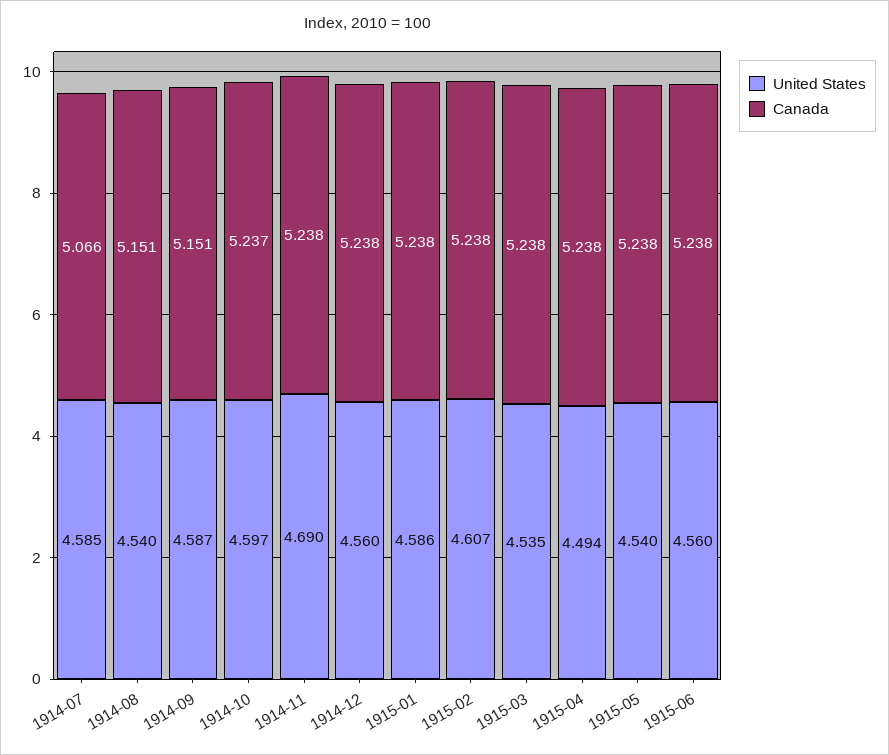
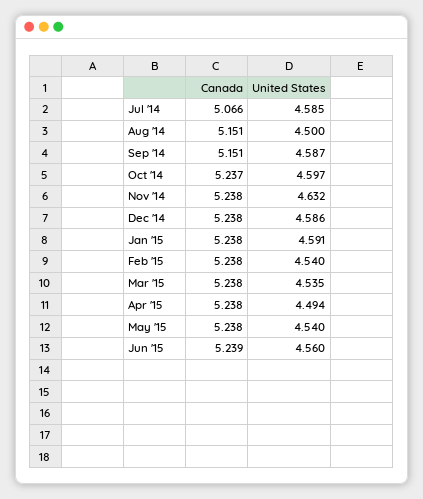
  {
    "United States": {
      "1914-07": 4.585,
-     "1914-08": 4.54,
+     "1914-08": 4.5,
      "1914-09": 4.587,
      "1914-10": 4.597,
-     "1914-11": 4.69,
+     "1914-11": 4.632,
-     "1914-12": 4.56,
+     "1914-12": 4.586,
-     "1915-01": 4.586,
+     "1915-01": 4.591,
-     "1915-02": 4.607,
+     "1915-02": 4.54,
      "1915-03": 4.535,
      "1915-04": 4.494,
      "1915-05": 4.54,
      "1915-06": 4.56
    },
    "Canada": {
      "1914-07": 5.066,
      "1914-08": 5.151,
      "1914-09": 5.151,
      "1914-10": 5.237,
      "1914-11": 5.238,
      "1914-12": 5.238,
      "1915-01": 5.238,
      "1915-02": 5.238,
      "1915-03": 5.238,
      "1915-04": 5.238,
      "1915-05": 5.238,
-     "1915-06": 5.238
+     "1915-06": 5.239
    }
  }

